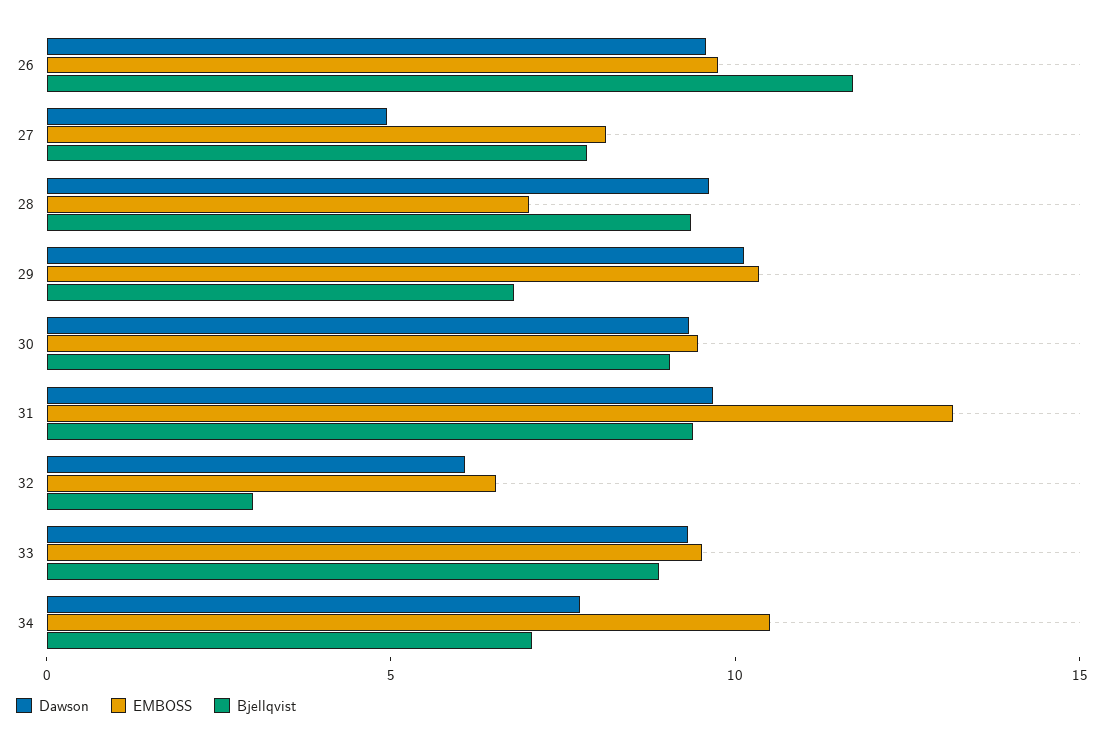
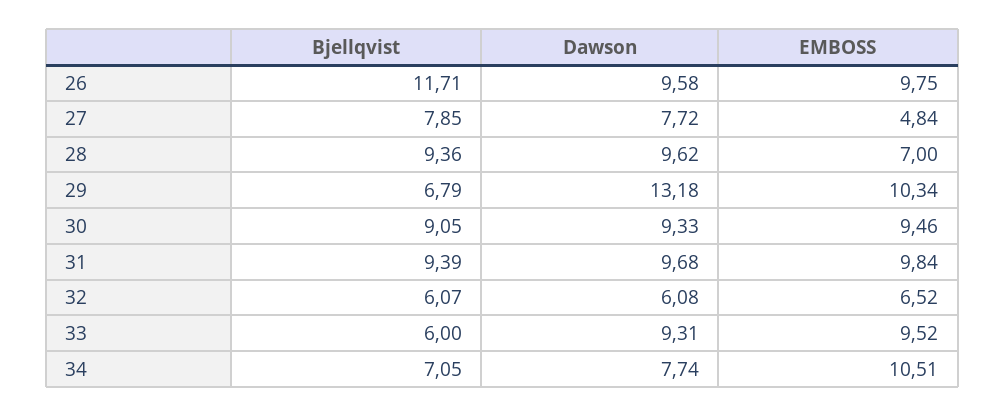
  {
    "Dawson": {
      "26": 9.58,
-     "27": 5,
+     "27": 7.72,
      "28": 9.62,
-     "29": 10,
+     "29": 13.18,
      "30": 9.33,
      "31": 9.68,
      "32": 6.08,
      "33": 9.31,
      "34": 7.74
    },
    "EMBOSS": {
      "26": 9.75,
-     "27": 8,
+     "27": 4.84,
      "28": 7,
      "29": 10.34,
      "30": 9.46,
-     "31": 13,
+     "31": 9.84,
      "32": 6.52,
      "33": 9.52,
      "34": 10.51
    },
    "Bjellqvist": {
      "26": 11.71,
      "27": 7.85,
      "28": 9.36,
      "29": 6.79,
      "30": 9.05,
      "31": 9.39,
-     "32": 3,
+     "32": 6.07,
-     "33": 9,
+     "33": 6,
      "34": 7.05
    }
  }

